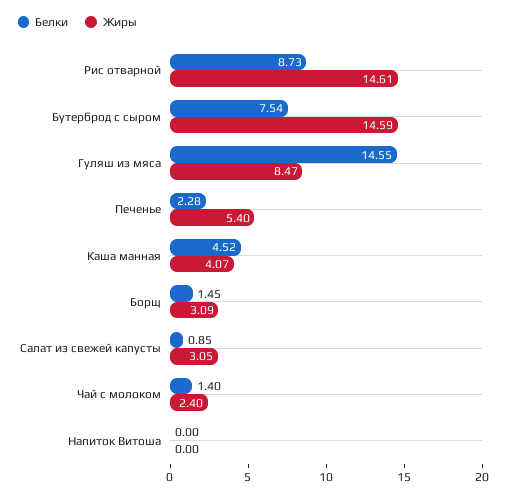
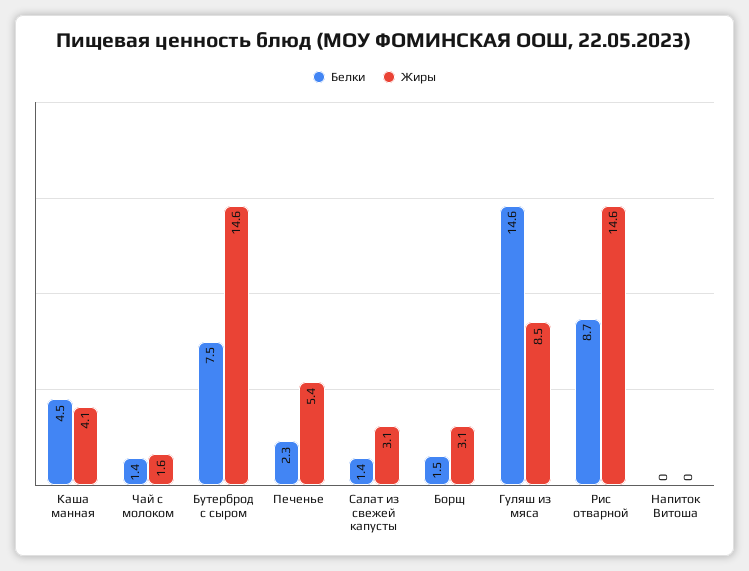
  {
    "Белки": {
      "Рис отварной": 8.73,
      "Бутерброд с сыром": 7.54,
      "Гуляш из мяса": 14.55,
      "Печенье": 2.28,
      "Каша манная": 4.52,
      "Борщ": 1.45,
-     "Салат из свежей капусты": 0.85,
+     "Салат из свежей капусты": 1.4,
      "Чай с молоком": 1.4,
      "Напиток Витоша": 0
    },
    "Жиры": {
      "Рис отварной": 14.61,
      "Бутерброд с сыром": 14.59,
      "Гуляш из мяса": 8.47,
      "Печенье": 5.4,
      "Каша манная": 4.07,
      "Борщ": 3.09,
      "Салат из свежей капусты": 3.05,
-     "Чай с молоком": 2.4,
+     "Чай с молоком": 1.6,
      "Напиток Витоша": 0
    }
  }

